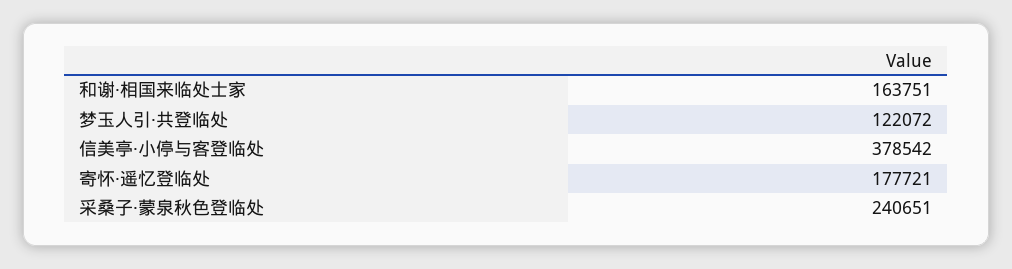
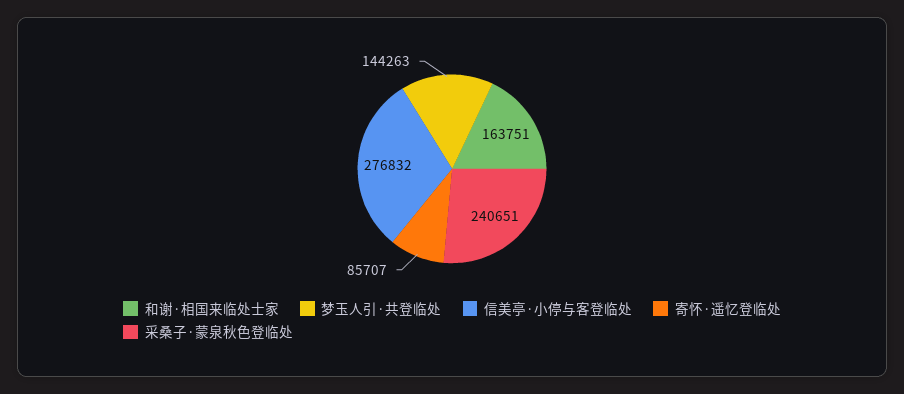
  {
    "和谢·相国来临处士家": 163751,
-   "梦玉人引·共登临处": 122072,
+   "梦玉人引·共登临处": 144263,
-   "信美亭·小停与客登临处": 378542,
+   "信美亭·小停与客登临处": 276832,
-   "寄怀·遥忆登临处": 177721,
+   "寄怀·遥忆登临处": 85707,
    "采桑子·蒙泉秋色登临处": 240651
  }

